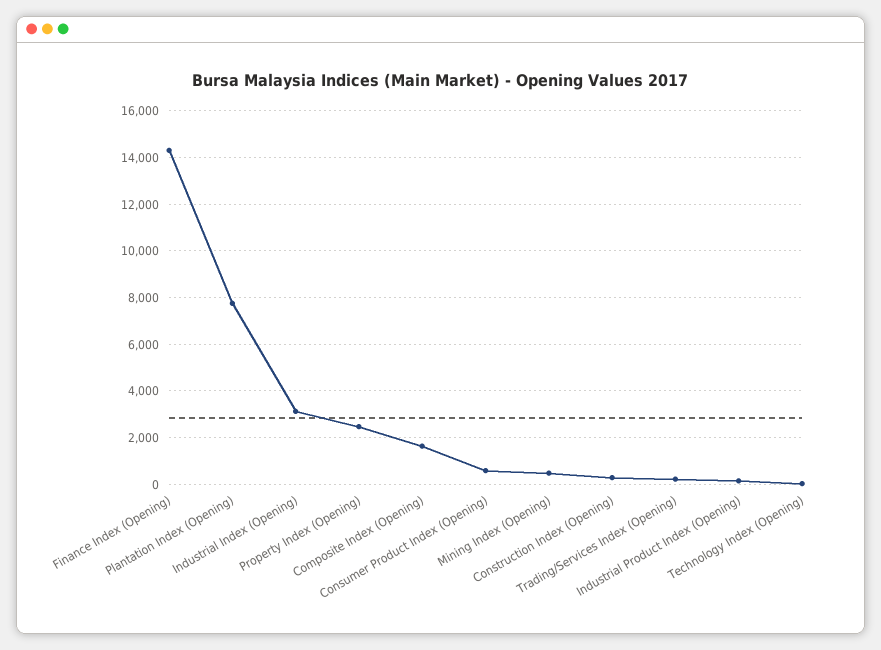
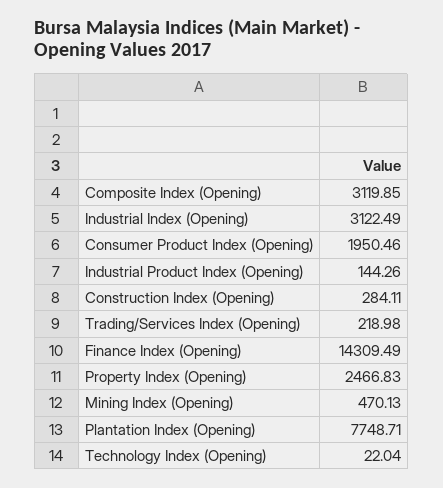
  {
    "Finance Index (Opening)": 14309.49,
    "Plantation Index (Opening)": 7748.71,
    "Industrial Index (Opening)": 3122.49,
    "Property Index (Opening)": 2466.83,
-   "Composite Index (Opening)": 1500,
+   "Composite Index (Opening)": 3119.85,
-   "Consumer Product Index (Opening)": 500,
+   "Consumer Product Index (Opening)": 1950.46,
    "Mining Index (Opening)": 470.13,
    "Construction Index (Opening)": 284.11,
    "Trading/Services Index (Opening)": 218.98,
    "Industrial Product Index (Opening)": 144.26,
    "Technology Index (Opening)": 22.04
  }

